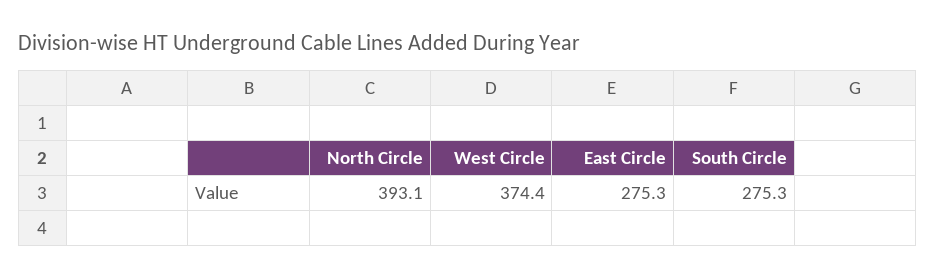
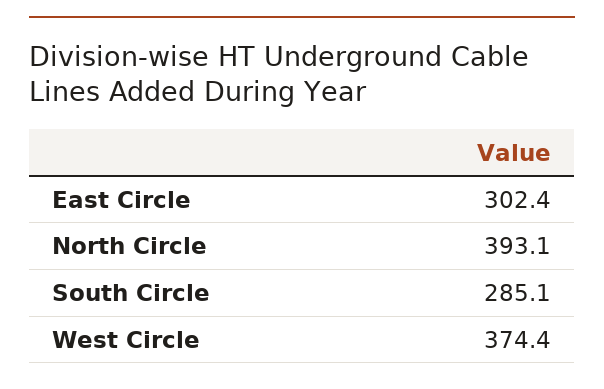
  {
    "North Circle": 393.1,
    "West Circle": 374.4,
-   "East Circle": 275.3,
+   "East Circle": 302.4,
-   "South Circle": 275.3
+   "South Circle": 285.1
  }

